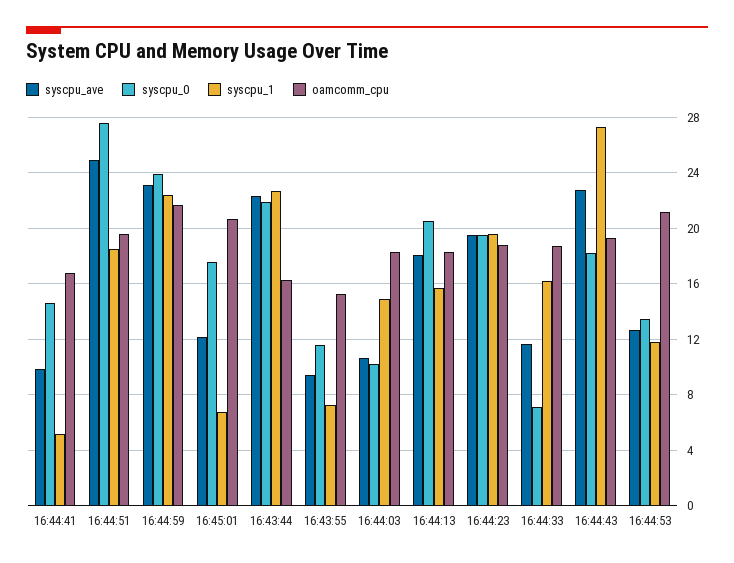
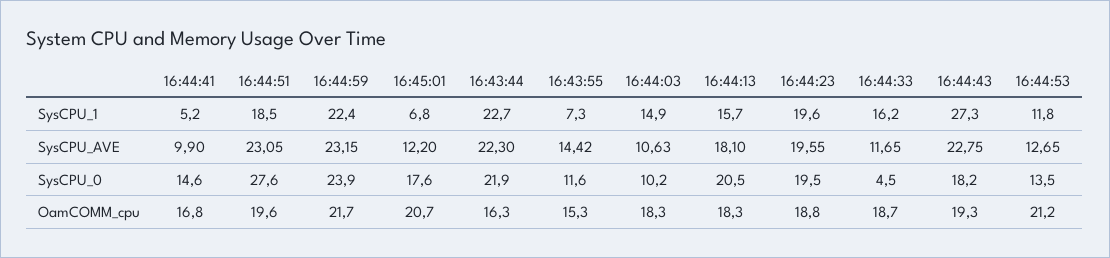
  {
    "syscpu_ave": {
      "16:44:41": 9.9,
-     "16:44:51": 25,
+     "16:44:51": 23.05,
      "16:44:59": 23.15,
      "16:45:01": 12.2,
      "16:43:44": 22.3,
-     "16:43:55": 9.5,
+     "16:43:55": 14.42,
      "16:44:03": 10.63,
      "16:44:13": 18.1,
      "16:44:23": 19.55,
      "16:44:33": 11.65,
      "16:44:43": 22.75,
      "16:44:53": 12.65
    },
    "syscpu_0": {
      "16:44:41": 14.6,
      "16:44:51": 27.6,
      "16:44:59": 23.9,
      "16:45:01": 17.6,
      "16:43:44": 21.9,
      "16:43:55": 11.6,
      "16:44:03": 10.2,
      "16:44:13": 20.5,
      "16:44:23": 19.5,
-     "16:44:33": 7,
+     "16:44:33": 4.5,
      "16:44:43": 18.2,
      "16:44:53": 13.5
    },
    "syscpu_1": {
      "16:44:41": 5.2,
      "16:44:51": 18.5,
      "16:44:59": 22.4,
      "16:45:01": 6.8,
      "16:43:44": 22.7,
      "16:43:55": 7.3,
      "16:44:03": 14.9,
      "16:44:13": 15.7,
      "16:44:23": 19.6,
      "16:44:33": 16.2,
      "16:44:43": 27.3,
      "16:44:53": 11.8
    },
    "oamcomm_cpu": {
      "16:44:41": 16.8,
      "16:44:51": 19.6,
      "16:44:59": 21.7,
      "16:45:01": 20.7,
      "16:43:44": 16.3,
      "16:43:55": 15.3,
      "16:44:03": 18.3,
      "16:44:13": 18.3,
      "16:44:23": 18.8,
      "16:44:33": 18.7,
      "16:44:43": 19.3,
      "16:44:53": 21.2
    }
  }

